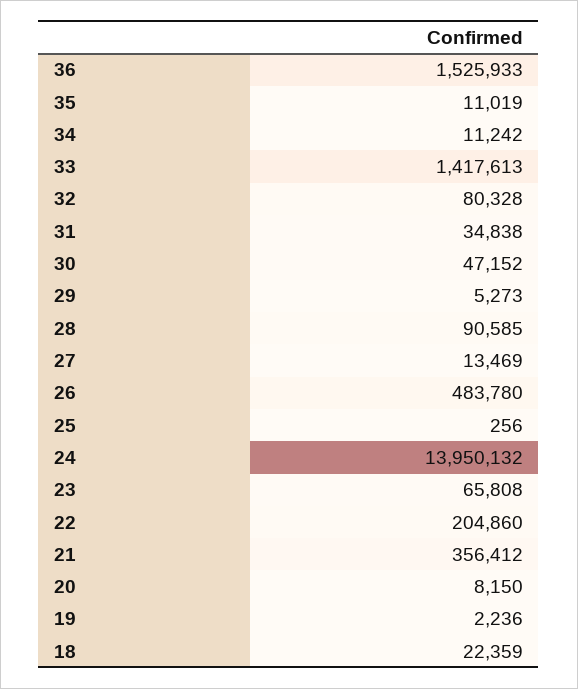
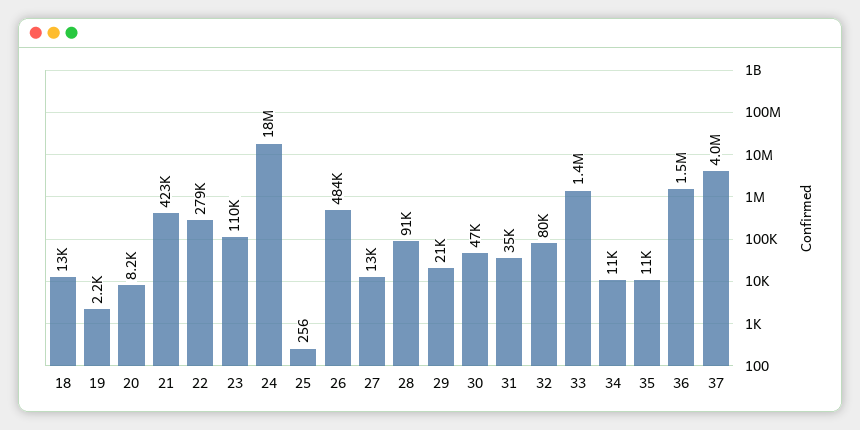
  {
    "36": 1525933,
    "35": 11019,
    "34": 11242,
    "33": 1417613,
    "32": 80328,
    "31": 34838,
    "30": 47152,
-   "29": 5273,
+   "29": 21000,
    "28": 90585,
    "27": 13469,
    "26": 483780,
    "25": 256,
-   "24": 13950132,
+   "24": 18000000,
-   "23": 65808,
+   "23": 110000,
-   "22": 204860,
+   "22": 279000,
-   "21": 356412,
+   "21": 423000,
    "20": 8150,
    "19": 2236,
-   "18": 22359
+   "18": 13000,
+   "37": 4000000
  }

